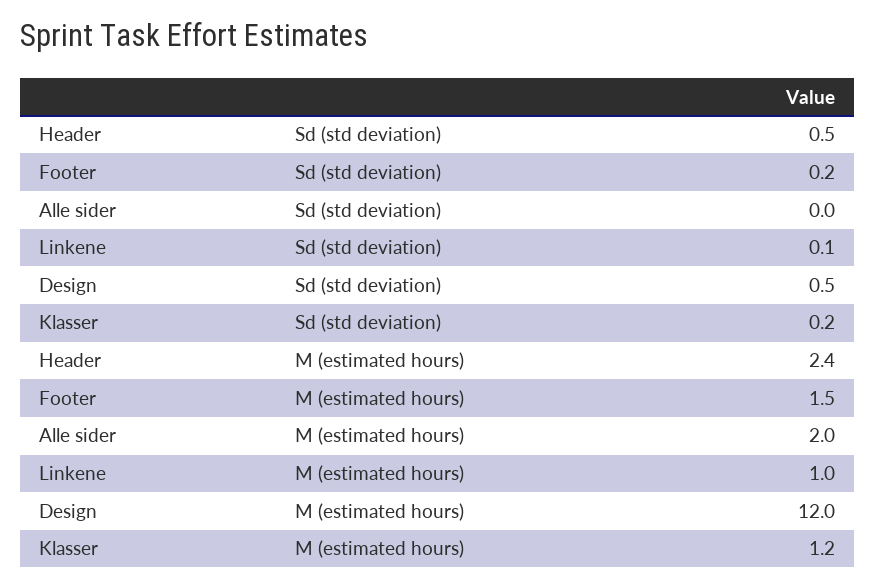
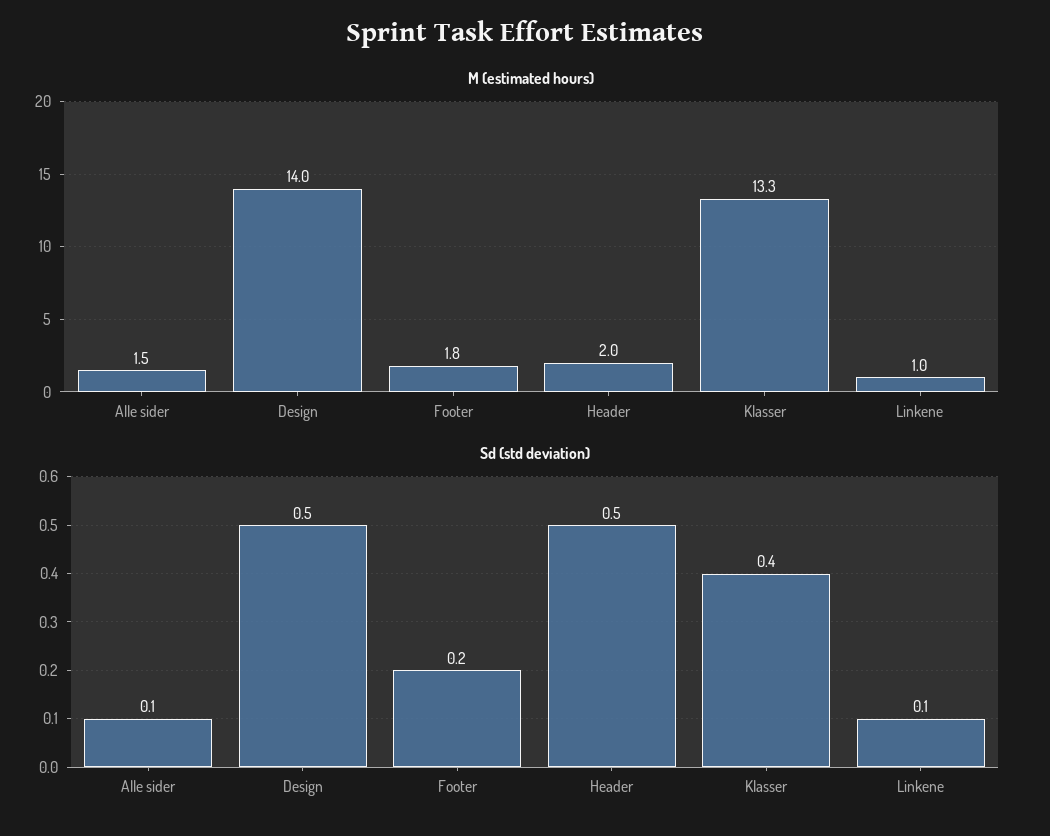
  {
    "Sd (std deviation)": {
      "Header": 0.5,
      "Footer": 0.2,
-     "Alle sider": 0,
+     "Alle sider": 0.1,
      "Linkene": 0.1,
      "Design": 0.5,
-     "Klasser": 0.2
+     "Klasser": 0.4
    },
    "M (estimated hours)": {
-     "Header": 2.4,
+     "Header": 2,
-     "Footer": 1.5,
+     "Footer": 1.8,
-     "Alle sider": 2,
+     "Alle sider": 1.5,
      "Linkene": 1,
-     "Design": 12,
+     "Design": 14,
-     "Klasser": 1.2
+     "Klasser": 13.3
    }
  }

